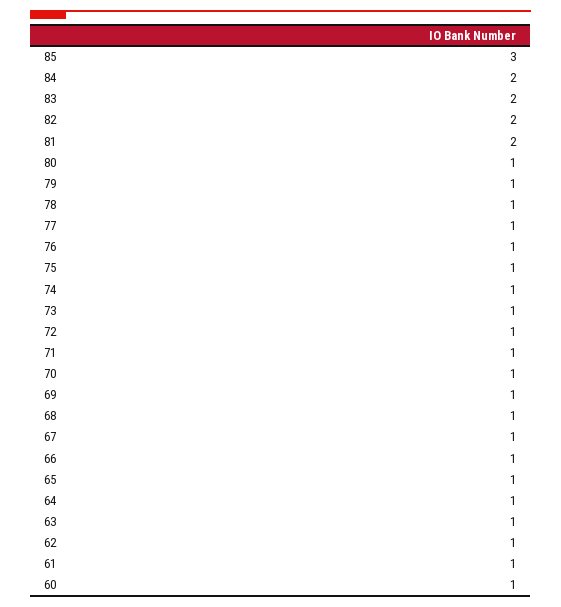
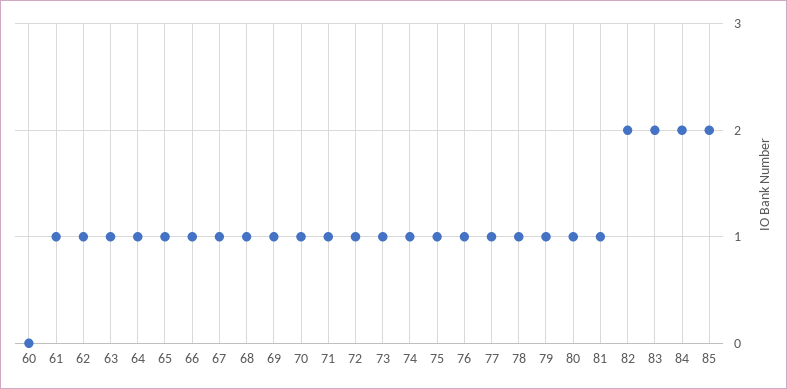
  {
-   "85": 3,
+   "85": 2,
    "84": 2,
    "83": 2,
    "82": 2,
-   "81": 2,
+   "81": 1,
    "80": 1,
    "79": 1,
    "78": 1,
    "77": 1,
    "76": 1,
    "75": 1,
    "74": 1,
    "73": 1,
    "72": 1,
    "71": 1,
    "70": 1,
    "69": 1,
    "68": 1,
    "67": 1,
    "66": 1,
    "65": 1,
    "64": 1,
    "63": 1,
    "62": 1,
    "61": 1,
-   "60": 1
+   "60": 0
  }

